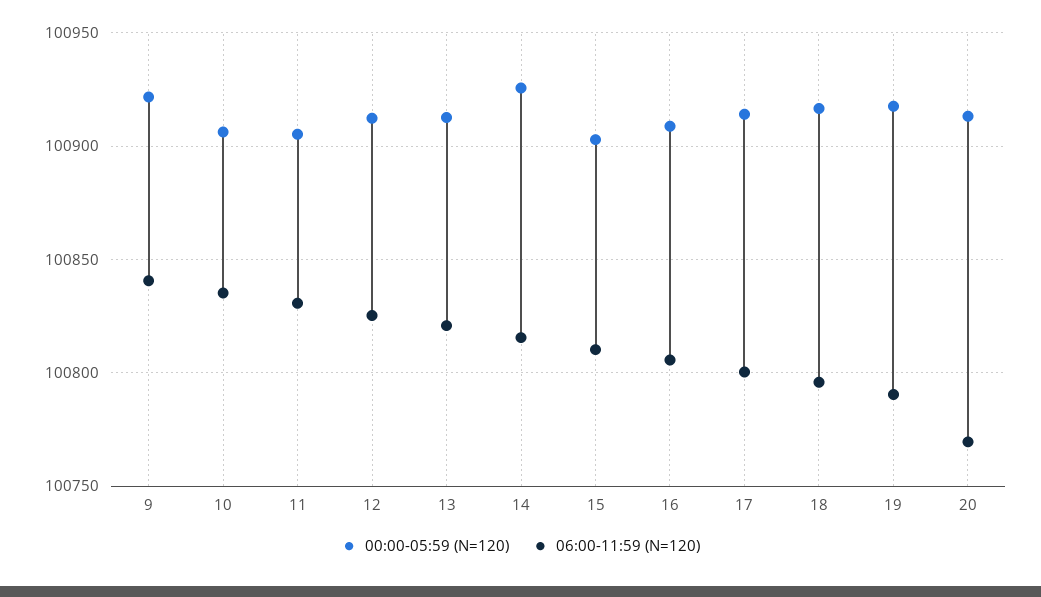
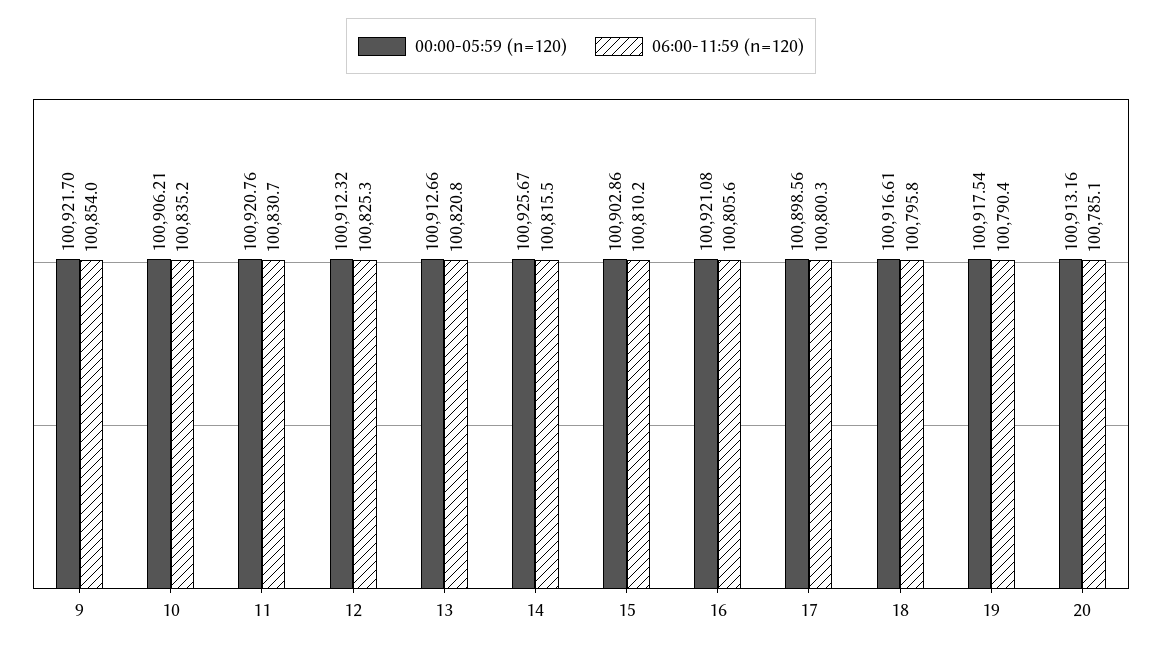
  {
    "00:00-05:59 (N=120)": {
      "9": 100921.7,
      "10": 100906.21,
-     "11": 100905,
+     "11": 100920.76,
      "12": 100912.32,
      "13": 100912.66,
      "14": 100925.67,
      "15": 100902.86,
-     "16": 100910,
+     "16": 100921.08,
-     "17": 100915,
+     "17": 100898.56,
      "18": 100916.61,
      "19": 100917.54,
      "20": 100913.16
    },
    "06:00-11:59 (N=120)": {
-     "9": 100840,
+     "9": 100854,
      "10": 100835.2,
      "11": 100830.7,
      "12": 100825.3,
      "13": 100820.8,
      "14": 100815.5,
      "15": 100810.2,
      "16": 100805.6,
      "17": 100800.3,
      "18": 100795.8,
      "19": 100790.4,
-     "20": 100770
+     "20": 100785.1
    }
  }

